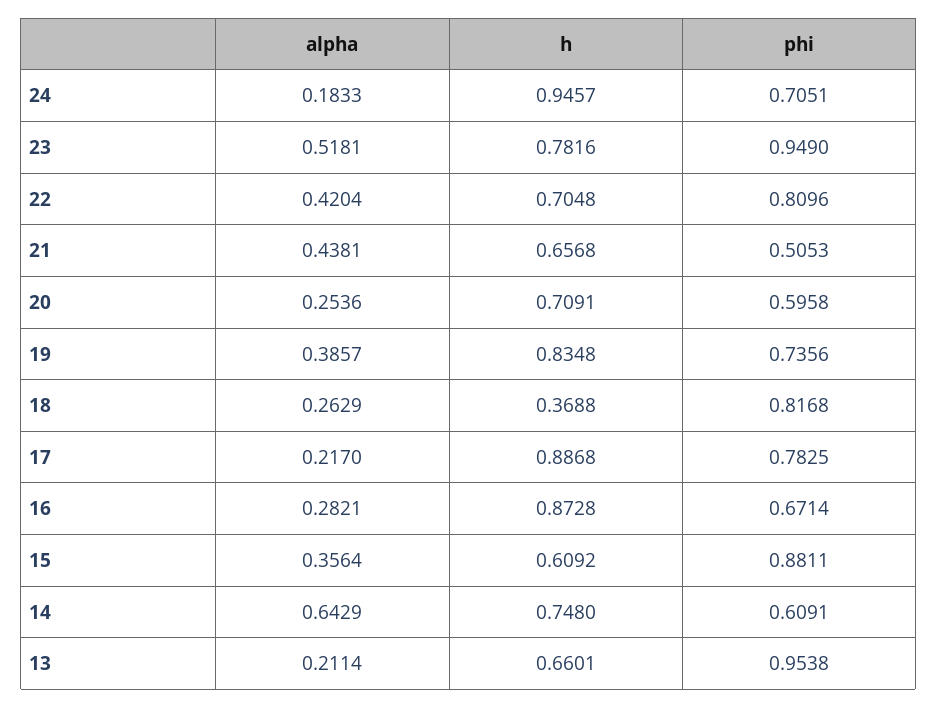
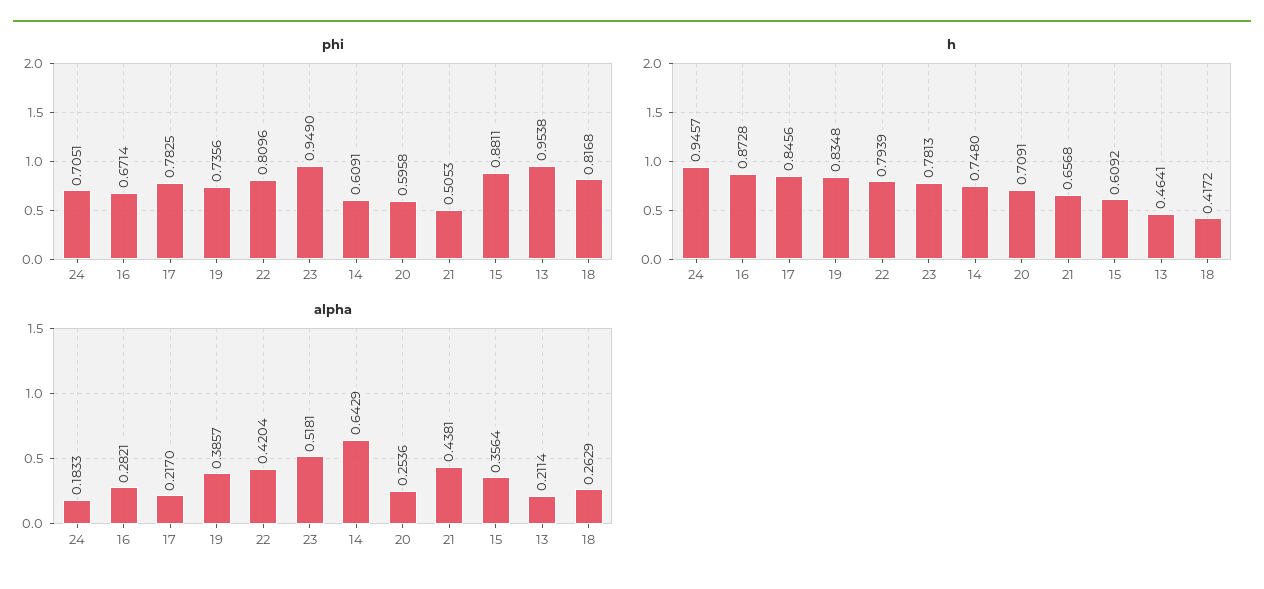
  {
    "alpha": {
      "24": 0.1833,
      "23": 0.5181,
      "22": 0.4204,
      "21": 0.4381,
      "20": 0.2536,
      "19": 0.3857,
      "18": 0.2629,
      "17": 0.217,
      "16": 0.2821,
      "15": 0.3564,
      "14": 0.6429,
      "13": 0.2114
    },
    "h": {
      "24": 0.9457,
-     "23": 0.7816,
+     "23": 0.7813,
-     "22": 0.7048,
+     "22": 0.7939,
      "21": 0.6568,
      "20": 0.7091,
      "19": 0.8348,
-     "18": 0.3688,
+     "18": 0.4172,
-     "17": 0.8868,
+     "17": 0.8456,
      "16": 0.8728,
      "15": 0.6092,
      "14": 0.748,
-     "13": 0.6601
+     "13": 0.4641
    },
    "phi": {
      "24": 0.7051,
      "23": 0.949,
      "22": 0.8096,
      "21": 0.5053,
      "20": 0.5958,
      "19": 0.7356,
      "18": 0.8168,
      "17": 0.7825,
      "16": 0.6714,
      "15": 0.8811,
      "14": 0.6091,
      "13": 0.9538
    }
  }

